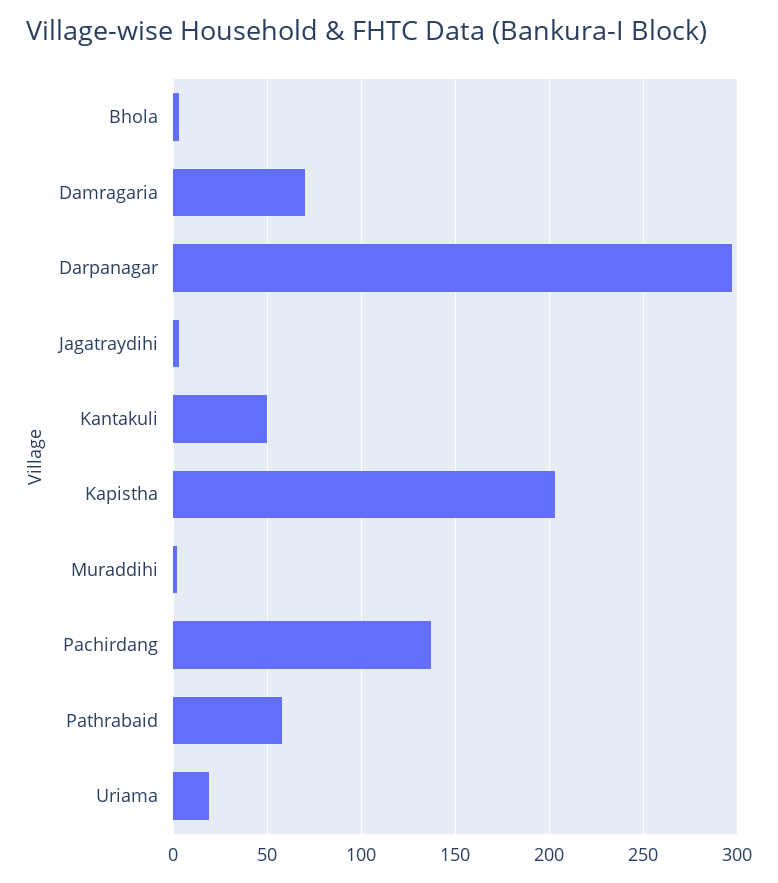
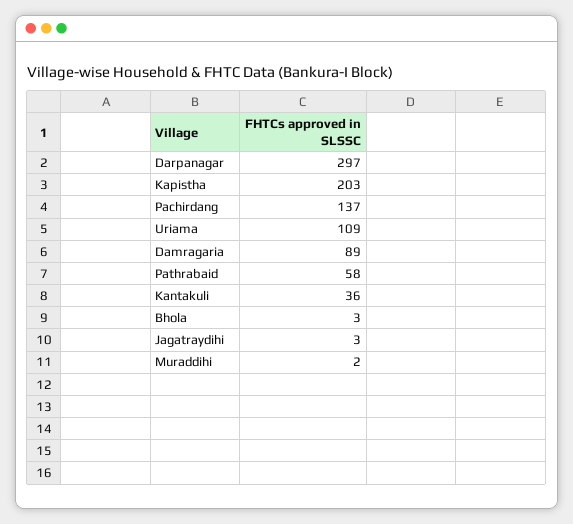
  {
    "Bhola": 3,
-   "Damragaria": 70,
+   "Damragaria": 89,
    "Darpanagar": 297,
    "Jagatraydihi": 3,
-   "Kantakuli": 50,
+   "Kantakuli": 36,
    "Kapistha": 203,
    "Muraddihi": 2,
    "Pachirdang": 137,
    "Pathrabaid": 58,
-   "Uriama": 20
+   "Uriama": 109
  }

